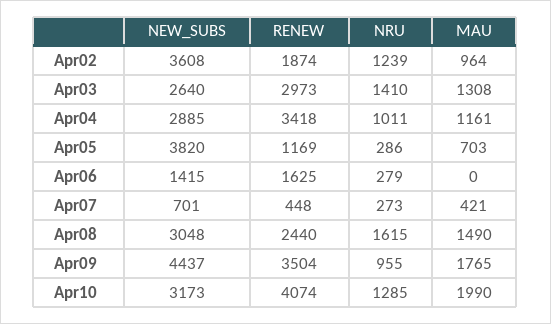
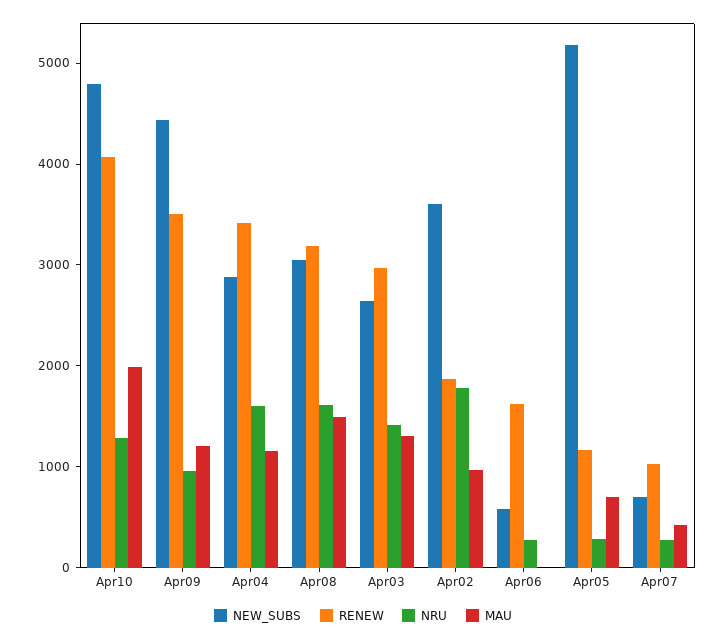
  {
    "NEW_SUBS": {
      "Apr02": 3608,
      "Apr03": 2640,
      "Apr04": 2885,
-     "Apr05": 3820,
+     "Apr05": 5200,
-     "Apr06": 1415,
+     "Apr06": 600,
      "Apr07": 701,
      "Apr08": 3048,
      "Apr09": 4437,
-     "Apr10": 3173
+     "Apr10": 4800
    },
    "RENEW": {
      "Apr02": 1874,
      "Apr03": 2973,
      "Apr04": 3418,
      "Apr05": 1169,
      "Apr06": 1625,
-     "Apr07": 448,
+     "Apr07": 1000,
-     "Apr08": 2440,
+     "Apr08": 3200,
      "Apr09": 3504,
      "Apr10": 4074
    },
    "NRU": {
-     "Apr02": 1239,
+     "Apr02": 1800,
      "Apr03": 1410,
-     "Apr04": 1011,
+     "Apr04": 1600,
      "Apr05": 286,
      "Apr06": 279,
      "Apr07": 273,
      "Apr08": 1615,
      "Apr09": 955,
      "Apr10": 1285
    },
    "MAU": {
      "Apr02": 964,
      "Apr03": 1308,
      "Apr04": 1161,
      "Apr05": 703,
      "Apr06": 0,
      "Apr07": 421,
      "Apr08": 1490,
-     "Apr09": 1765,
+     "Apr09": 1200,
      "Apr10": 1990
    }
  }

